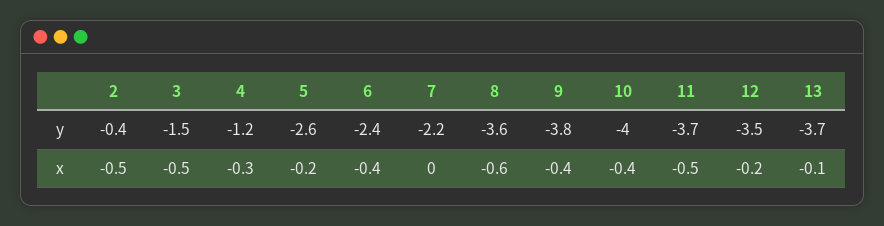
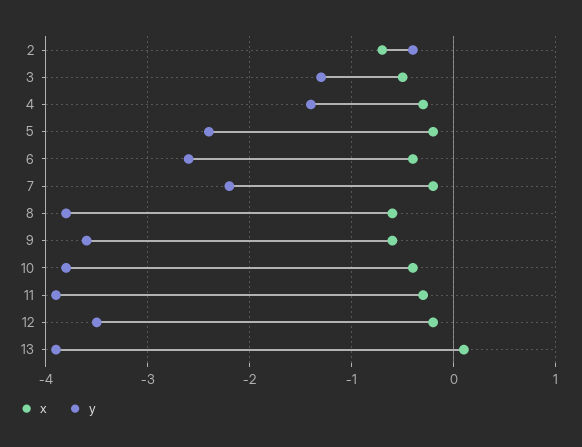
  {
    "y": {
      "2": -0.4,
-     "3": -1.5,
+     "3": -1.3,
-     "4": -1.2,
+     "4": -1.4,
-     "5": -2.6,
+     "5": -2.4,
-     "6": -2.4,
+     "6": -2.6,
      "7": -2.2,
-     "8": -3.6,
+     "8": -3.8,
-     "9": -3.8,
+     "9": -3.6,
-     "10": -4,
+     "10": -3.8,
-     "11": -3.7,
+     "11": -3.9,
      "12": -3.5,
-     "13": -3.7
+     "13": -3.9
    },
    "x": {
-     "2": -0.5,
+     "2": -0.7,
      "3": -0.5,
      "4": -0.3,
      "5": -0.2,
      "6": -0.4,
-     "7": 0,
+     "7": -0.2,
      "8": -0.6,
-     "9": -0.4,
+     "9": -0.6,
      "10": -0.4,
-     "11": -0.5,
+     "11": -0.3,
      "12": -0.2,
-     "13": -0.1
+     "13": 0.1
    }
  }

